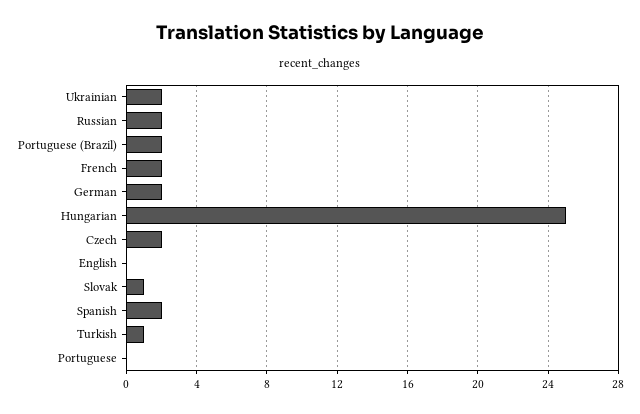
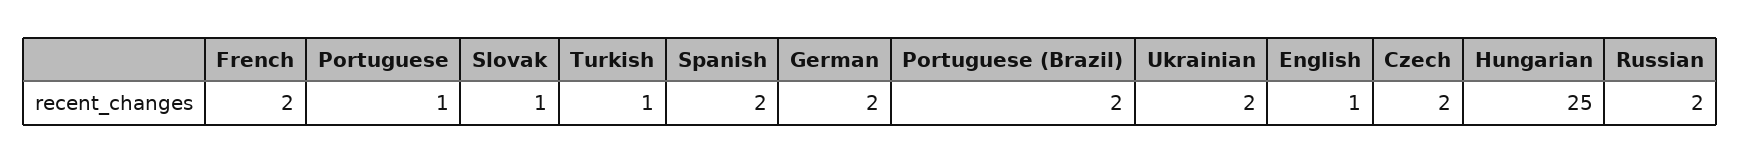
  {
    "Ukrainian": 2,
    "Russian": 2,
    "Portuguese (Brazil)": 2,
    "French": 2,
    "German": 2,
    "Hungarian": 25,
    "Czech": 2,
-   "English": 0,
+   "English": 1,
    "Slovak": 1,
    "Spanish": 2,
    "Turkish": 1,
-   "Portuguese": 0
+   "Portuguese": 1
  }

